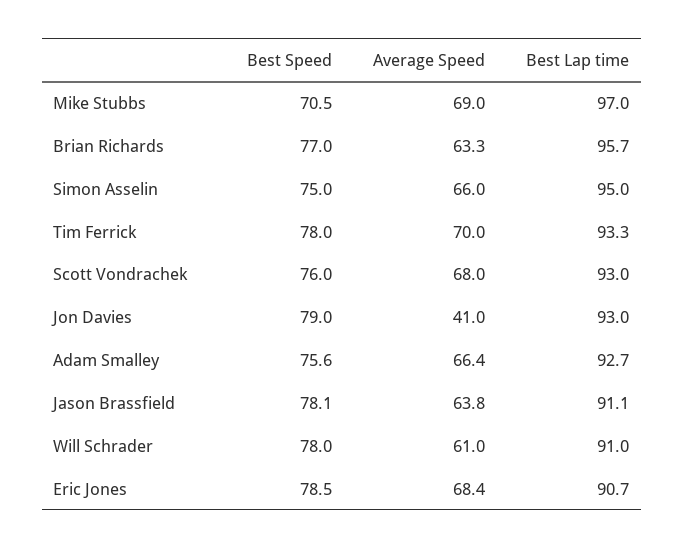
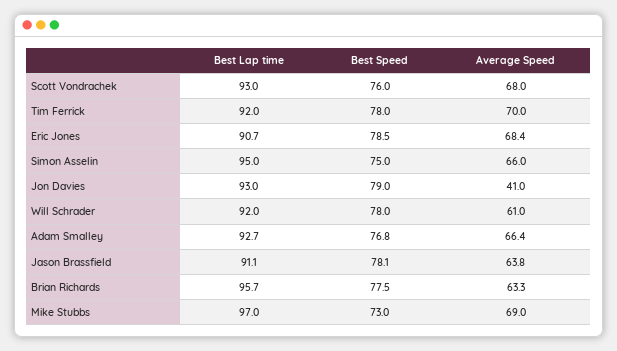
  {
    "Best Speed": {
-     "Mike Stubbs": 70.5,
+     "Mike Stubbs": 73,
-     "Brian Richards": 77,
+     "Brian Richards": 77.5,
      "Simon Asselin": 75,
      "Tim Ferrick": 78,
      "Scott Vondrachek": 76,
      "Jon Davies": 79,
-     "Adam Smalley": 75.6,
+     "Adam Smalley": 76.8,
      "Jason Brassfield": 78.1,
      "Will Schrader": 78,
      "Eric Jones": 78.5
    },
    "Average Speed": {
      "Mike Stubbs": 69,
      "Brian Richards": 63.3,
      "Simon Asselin": 66,
      "Tim Ferrick": 70,
      "Scott Vondrachek": 68,
      "Jon Davies": 41,
      "Adam Smalley": 66.4,
      "Jason Brassfield": 63.8,
      "Will Schrader": 61,
      "Eric Jones": 68.4
    },
    "Best Lap time": {
      "Mike Stubbs": 97,
      "Brian Richards": 95.7,
      "Simon Asselin": 95,
-     "Tim Ferrick": 93.3,
+     "Tim Ferrick": 92,
      "Scott Vondrachek": 93,
      "Jon Davies": 93,
      "Adam Smalley": 92.7,
      "Jason Brassfield": 91.1,
-     "Will Schrader": 91,
+     "Will Schrader": 92,
      "Eric Jones": 90.7
    }
  }

